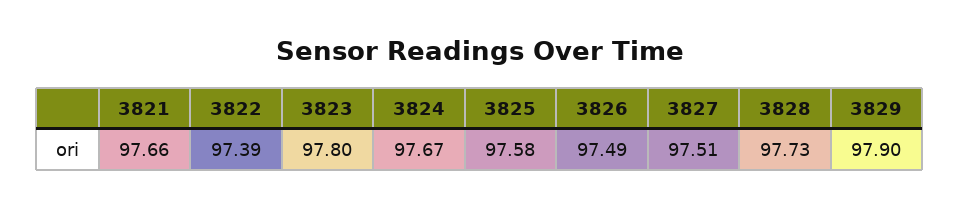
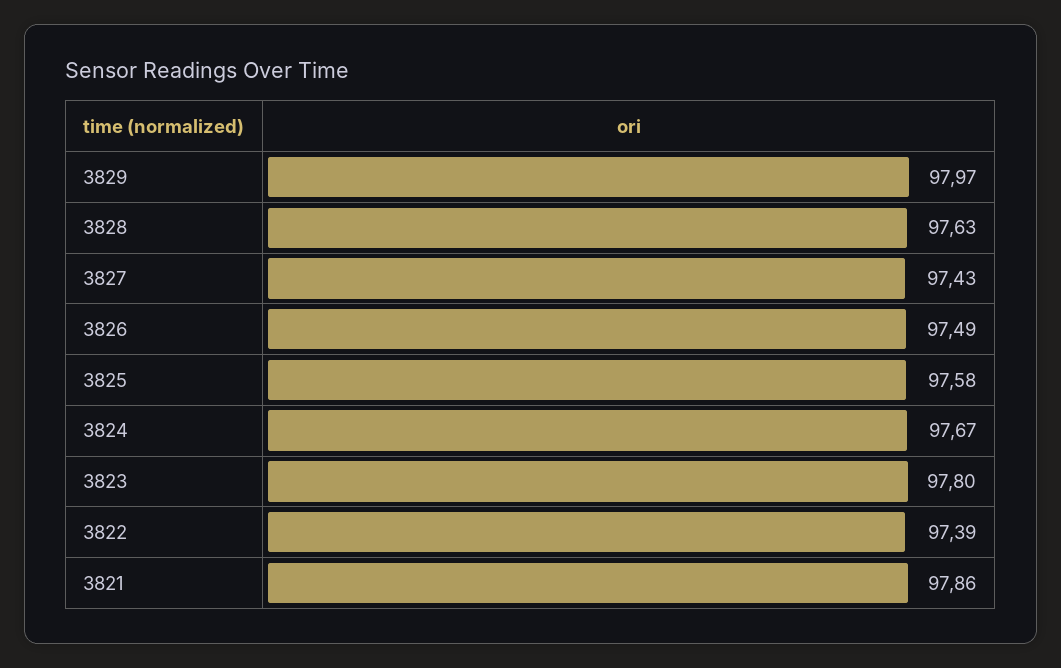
  {
-   "3821": 97.66,
+   "3821": 97.86,
    "3822": 97.39,
    "3823": 97.8,
    "3824": 97.67,
    "3825": 97.58,
    "3826": 97.49,
-   "3827": 97.51,
+   "3827": 97.43,
-   "3828": 97.73,
+   "3828": 97.63,
-   "3829": 97.9
+   "3829": 97.97
  }

